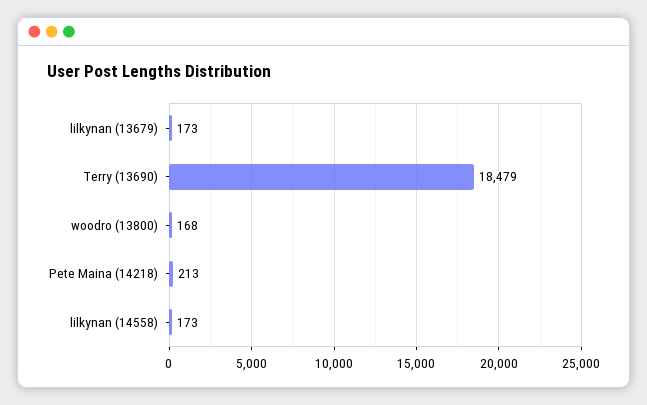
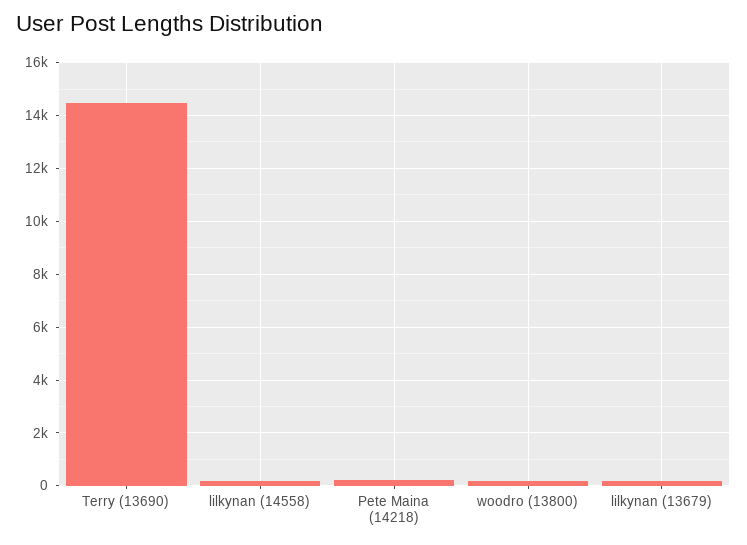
  {
    "lilkynan (13679)": 173,
-   "Terry (13690)": 18479,
+   "Terry (13690)": 14500,
    "woodro (13800)": 168,
    "Pete Maina (14218)": 213,
    "lilkynan (14558)": 173
  }

